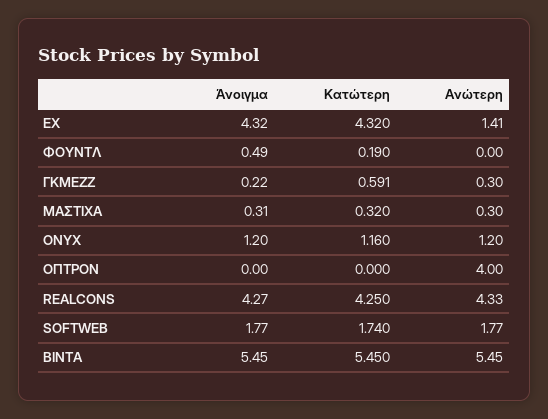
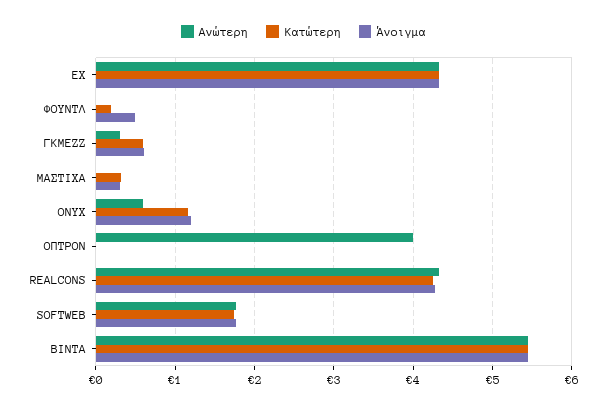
  {
    "Άνοιγμα": {
      "ΕΧ": 4.32,
      "ΦΟΥΝΤΛ": 0.49,
-     "ΓΚΜΕΖΖ": 0.22,
+     "ΓΚΜΕΖΖ": 0.6,
      "ΜΑΣΤΙΧΑ": 0.31,
      "ONYX": 1.2,
      "ΟΠΤΡΟΝ": 0,
      "REALCONS": 4.27,
      "SOFTWEB": 1.77,
      "ΒΙΝΤΑ": 5.45
    },
    "Κατώτερη": {
      "ΕΧ": 4.32,
      "ΦΟΥΝΤΛ": 0.19,
      "ΓΚΜΕΖΖ": 0.591,
      "ΜΑΣΤΙΧΑ": 0.32,
      "ONYX": 1.16,
      "ΟΠΤΡΟΝ": 0,
      "REALCONS": 4.25,
      "SOFTWEB": 1.74,
      "ΒΙΝΤΑ": 5.45
    },
    "Ανώτερη": {
-     "ΕΧ": 1.41,
+     "ΕΧ": 4.3,
      "ΦΟΥΝΤΛ": 0,
      "ΓΚΜΕΖΖ": 0.3,
-     "ΜΑΣΤΙΧΑ": 0.3,
+     "ΜΑΣΤΙΧΑ": 0,
-     "ONYX": 1.2,
+     "ONYX": 0.6,
      "ΟΠΤΡΟΝ": 4,
      "REALCONS": 4.33,
      "SOFTWEB": 1.77,
      "ΒΙΝΤΑ": 5.45
    }
  }

